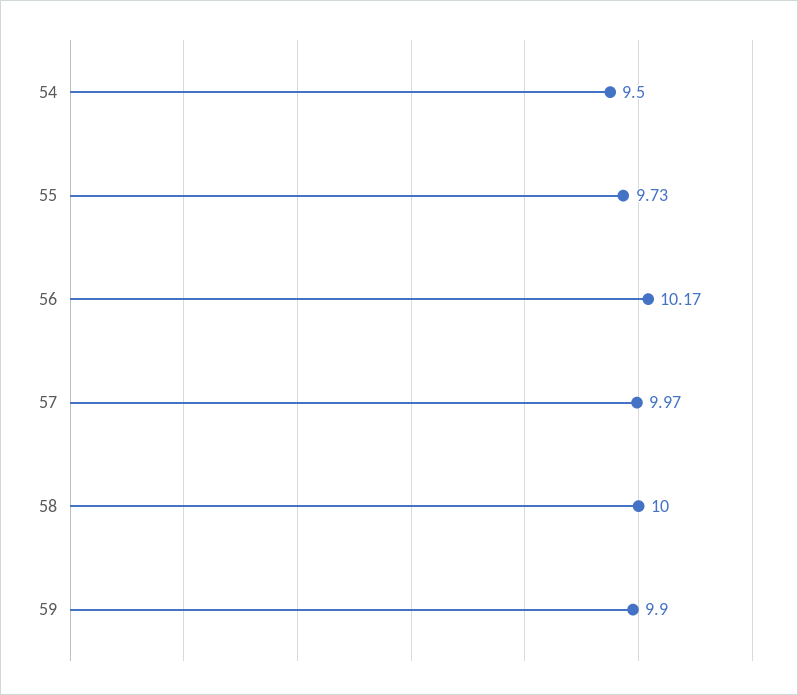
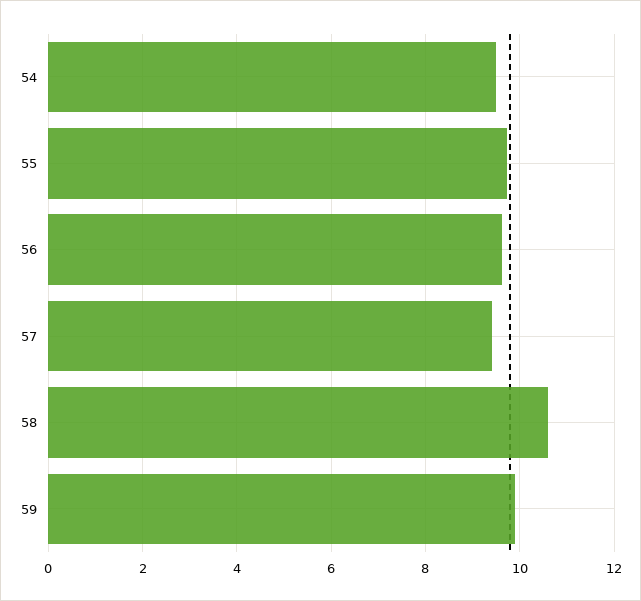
  {
    "54": 9.5,
    "55": 9.73,
-   "56": 10.17,
+   "56": 9.6,
-   "57": 9.97,
+   "57": 9.4,
-   "58": 10,
+   "58": 10.6,
    "59": 9.9
  }

